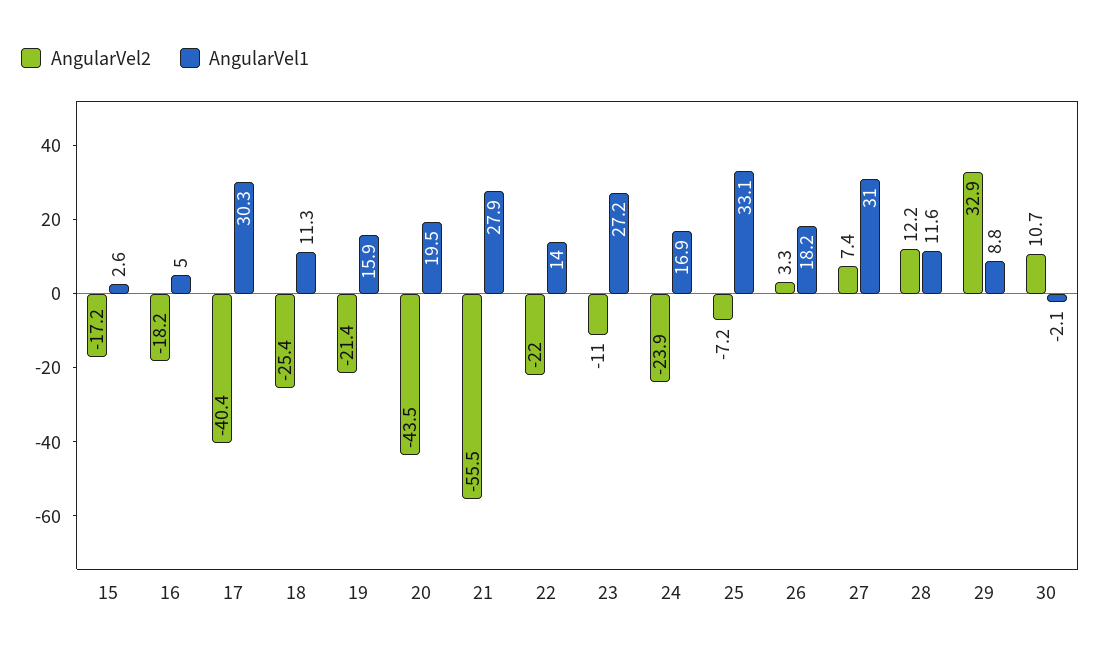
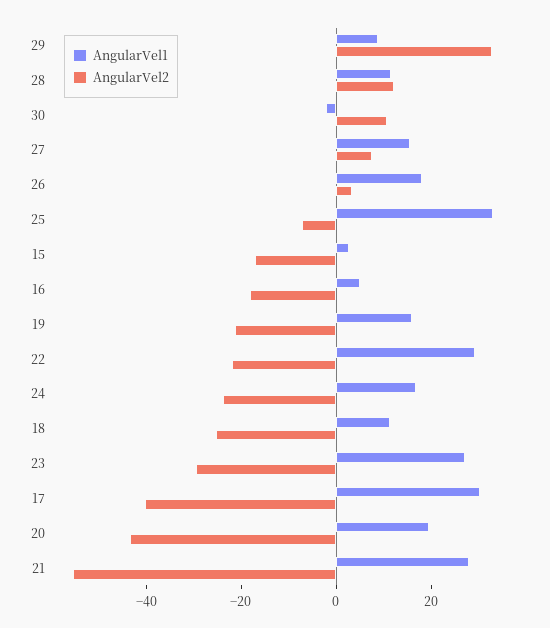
  {
    "AngularVel2": {
      "15": -17.2,
      "16": -18.2,
      "17": -40.4,
      "18": -25.4,
      "19": -21.4,
      "20": -43.5,
      "21": -55.5,
      "22": -22,
-     "23": -11,
+     "23": -30,
      "24": -23.9,
      "25": -7.2,
      "26": 3.3,
      "27": 7.4,
      "28": 12.2,
      "29": 32.9,
      "30": 10.7
    },
    "AngularVel1": {
      "15": 2.6,
      "16": 5,
      "17": 30.3,
      "18": 11.3,
      "19": 15.9,
      "20": 19.5,
      "21": 27.9,
-     "22": 14,
+     "22": 30,
      "23": 27.2,
      "24": 16.9,
      "25": 33.1,
      "26": 18.2,
-     "27": 31,
+     "27": 15,
      "28": 11.6,
      "29": 8.8,
      "30": -2.1
    }
  }

